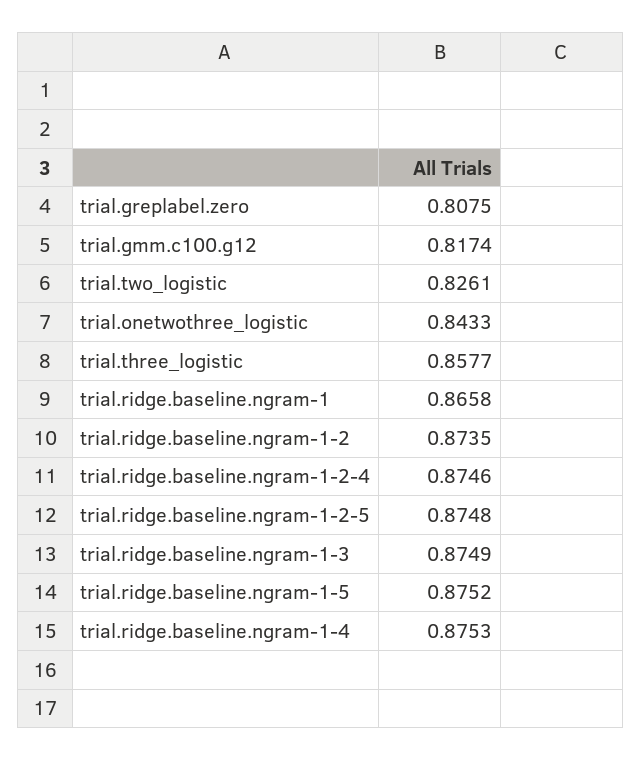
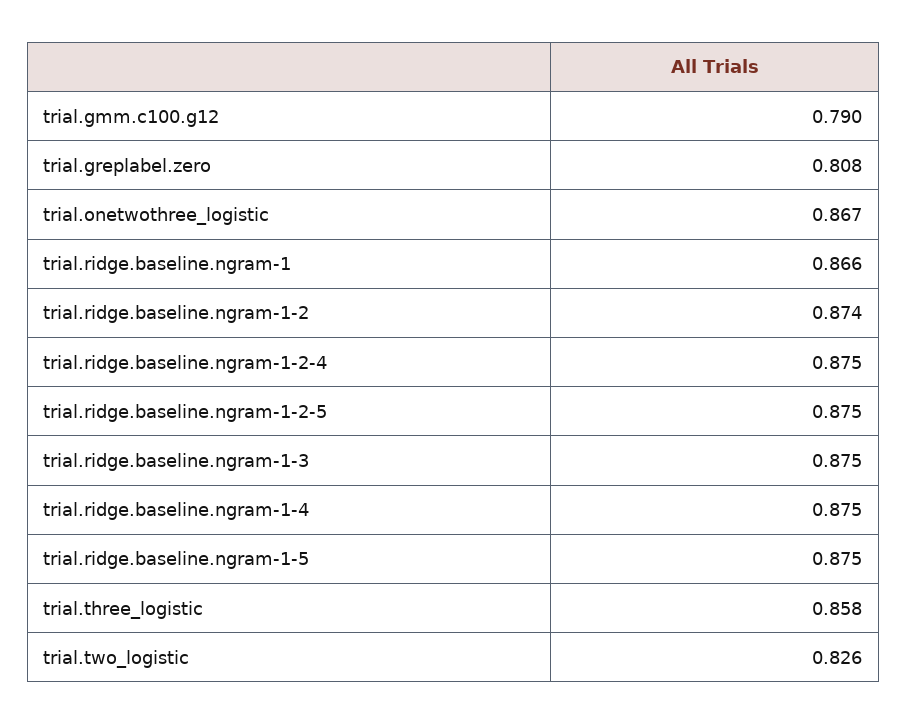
  {
    "trial.greplabel.zero": 0.8075,
-   "trial.gmm.c100.g12": 0.8174,
+   "trial.gmm.c100.g12": 0.79,
    "trial.two_logistic": 0.8261,
-   "trial.onetwothree_logistic": 0.8433,
+   "trial.onetwothree_logistic": 0.867,
    "trial.three_logistic": 0.8577,
    "trial.ridge.baseline.ngram-1": 0.8658,
    "trial.ridge.baseline.ngram-1-2": 0.8735,
    "trial.ridge.baseline.ngram-1-2-4": 0.8746,
    "trial.ridge.baseline.ngram-1-2-5": 0.8748,
    "trial.ridge.baseline.ngram-1-3": 0.8749,
    "trial.ridge.baseline.ngram-1-5": 0.8752,
    "trial.ridge.baseline.ngram-1-4": 0.8753
  }

